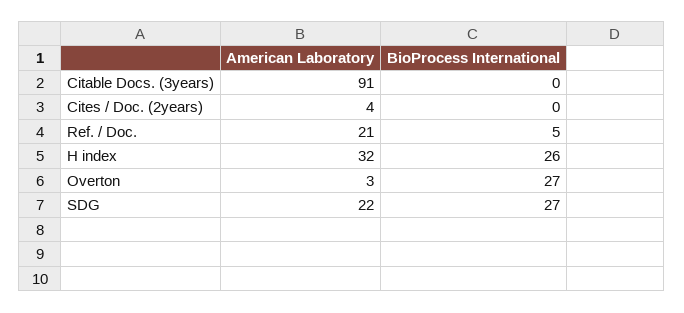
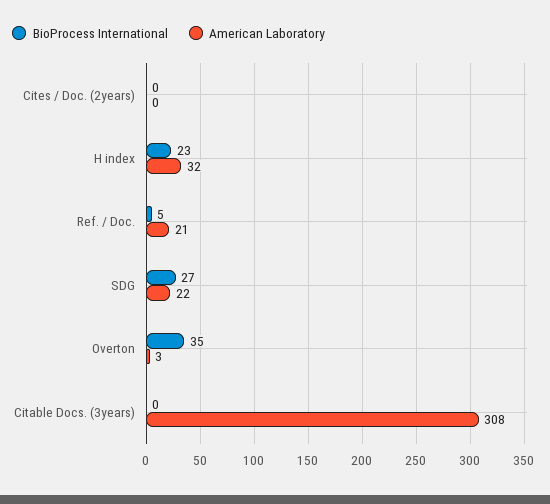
  {
    "American Laboratory": {
-     "Citable Docs. (3years)": 91,
+     "Citable Docs. (3years)": 308,
-     "Cites / Doc. (2years)": 4,
+     "Cites / Doc. (2years)": 0,
      "Ref. / Doc.": 21,
      "H index": 32,
      "Overton": 3,
      "SDG": 22
    },
    "BioProcess International": {
      "Citable Docs. (3years)": 0,
      "Cites / Doc. (2years)": 0,
      "Ref. / Doc.": 5,
-     "H index": 26,
+     "H index": 23,
-     "Overton": 27,
+     "Overton": 35,
      "SDG": 27
    }
  }

